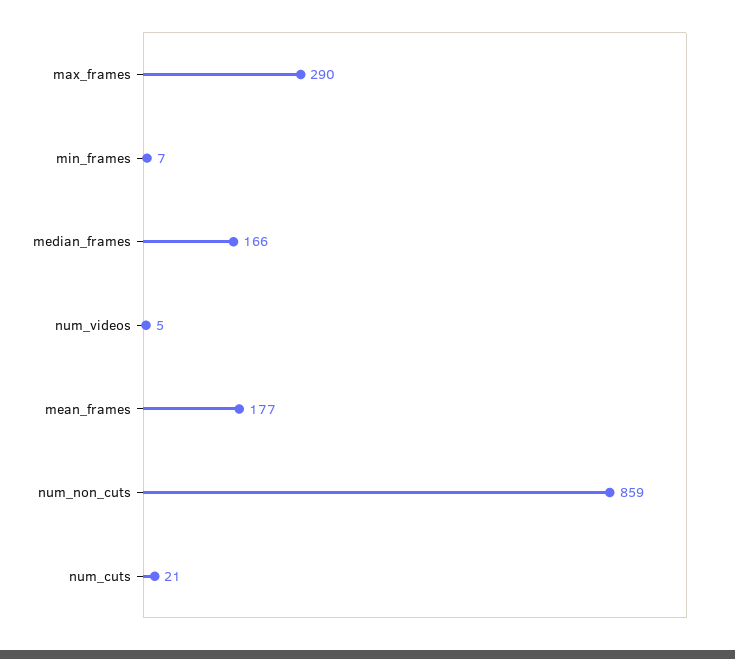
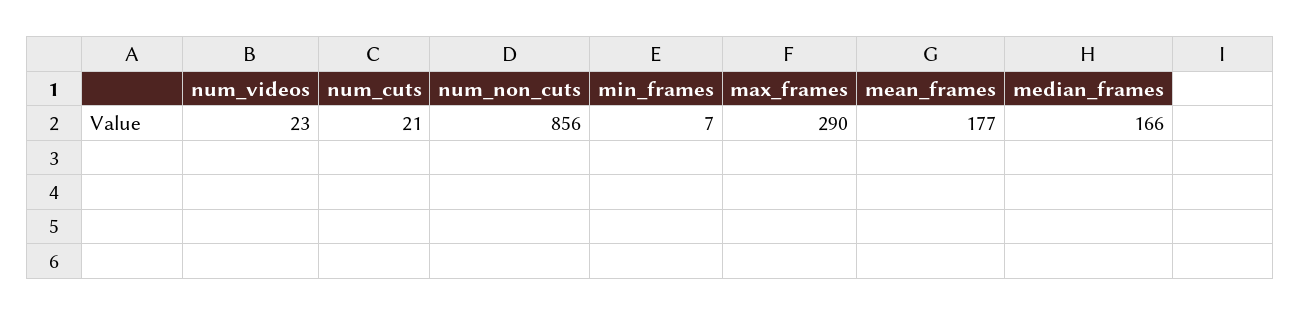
  {
    "max_frames": 290,
    "min_frames": 7,
    "median_frames": 166,
-   "num_videos": 5,
+   "num_videos": 23,
    "mean_frames": 177,
-   "num_non_cuts": 859,
+   "num_non_cuts": 856,
    "num_cuts": 21
  }

